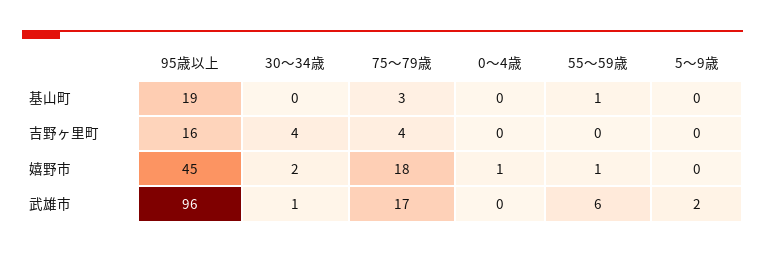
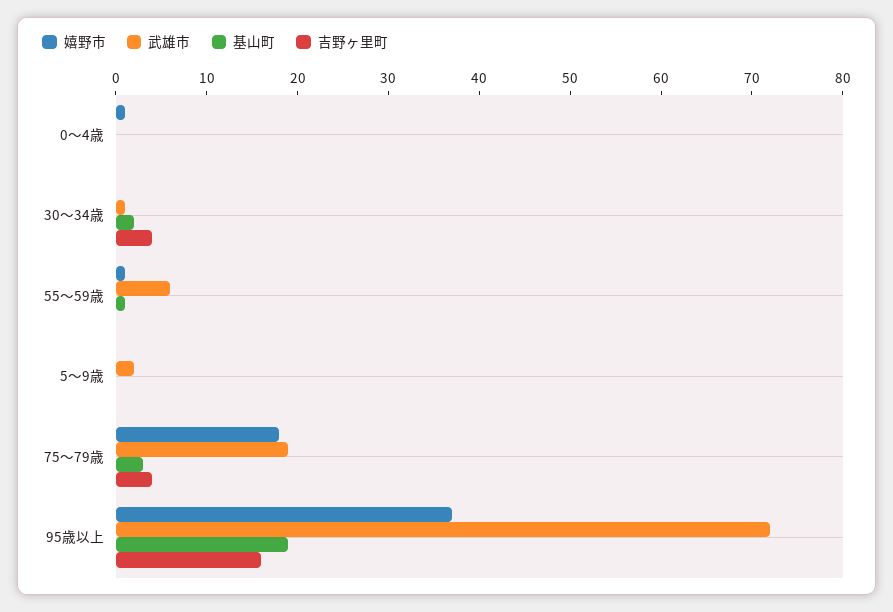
  {
    "基山町": {
      "95歳以上": 19,
-     "30～34歳": 0,
+     "30～34歳": 2,
      "75～79歳": 3,
      "0～4歳": 0,
      "55～59歳": 1,
      "5～9歳": 0
    },
    "吉野ヶ里町": {
      "95歳以上": 16,
      "30～34歳": 4,
      "75～79歳": 4,
      "0～4歳": 0,
      "55～59歳": 0,
      "5～9歳": 0
    },
    "嬉野市": {
-     "95歳以上": 45,
+     "95歳以上": 37,
-     "30～34歳": 2,
+     "30～34歳": 0,
      "75～79歳": 18,
      "0～4歳": 1,
      "55～59歳": 1,
      "5～9歳": 0
    },
    "武雄市": {
-     "95歳以上": 96,
+     "95歳以上": 72,
      "30～34歳": 1,
-     "75～79歳": 17,
+     "75～79歳": 19,
      "0～4歳": 0,
      "55～59歳": 6,
      "5～9歳": 2
    }
  }

